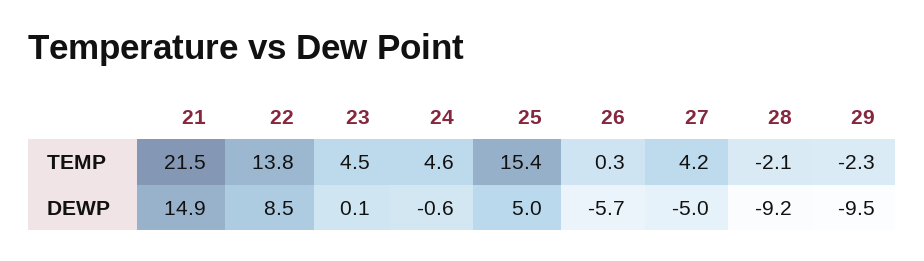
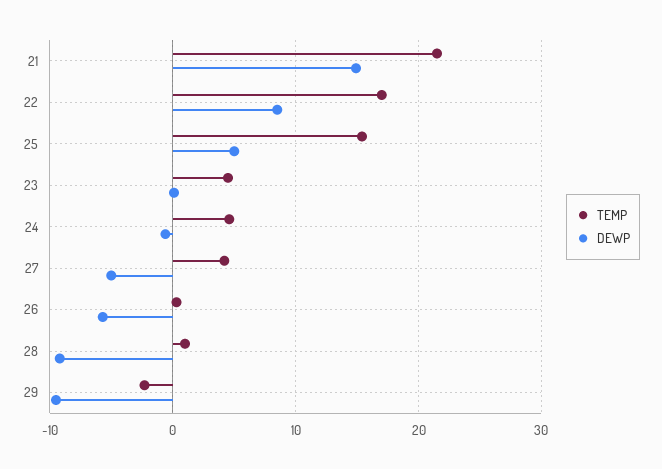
  {
    "TEMP": {
      "21": 21.5,
-     "22": 13.8,
+     "22": 17,
      "23": 4.5,
      "24": 4.6,
      "25": 15.4,
      "26": 0.3,
      "27": 4.2,
-     "28": -2.1,
+     "28": 1,
      "29": -2.3
    },
    "DEWP": {
      "21": 14.9,
      "22": 8.5,
      "23": 0.1,
      "24": -0.6,
      "25": 5,
      "26": -5.7,
      "27": -5,
      "28": -9.2,
      "29": -9.5
    }
  }

